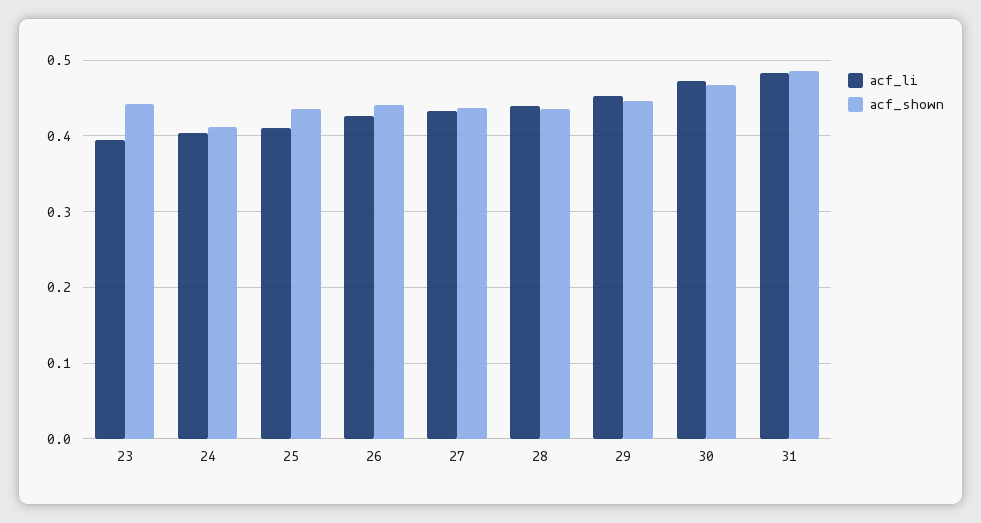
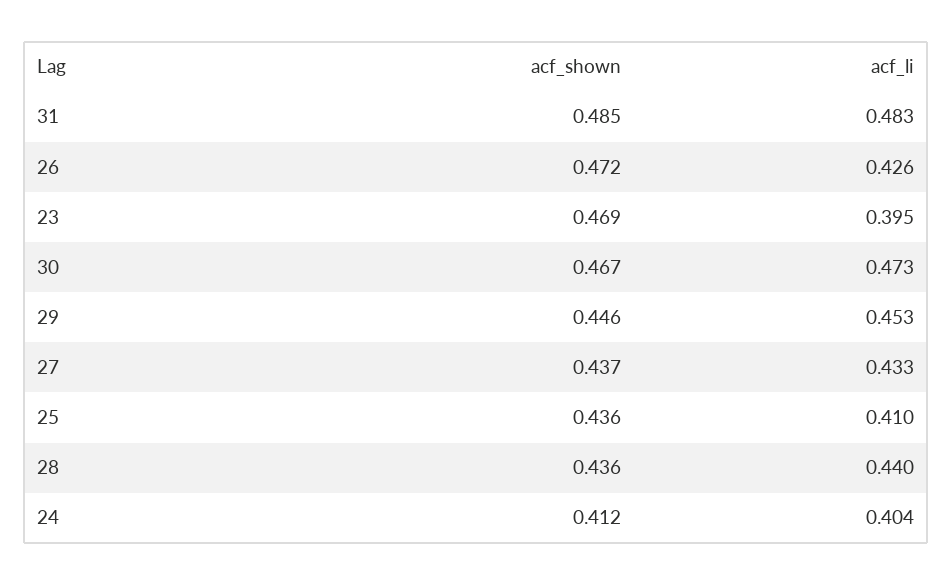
  {
    "acf_li": {
      "23": 0.395,
      "24": 0.404,
      "25": 0.41,
      "26": 0.426,
      "27": 0.433,
      "28": 0.44,
      "29": 0.453,
      "30": 0.473,
      "31": 0.483
    },
    "acf_shown": {
-     "23": 0.44,
+     "23": 0.469,
      "24": 0.412,
      "25": 0.436,
-     "26": 0.44,
+     "26": 0.472,
      "27": 0.437,
      "28": 0.436,
      "29": 0.446,
      "30": 0.467,
      "31": 0.485
    }
  }

